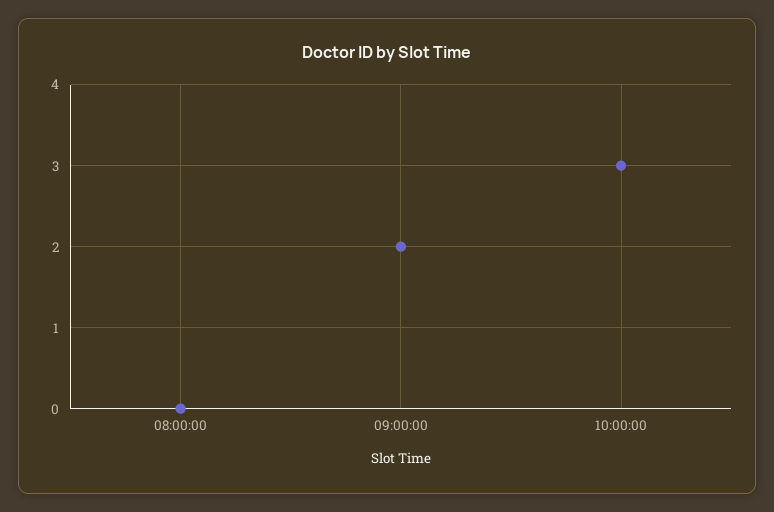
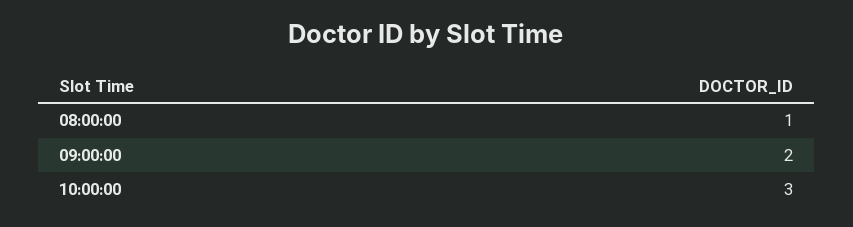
  {
-   "08:00:00": 0,
+   "08:00:00": 1,
    "09:00:00": 2,
    "10:00:00": 3
  }

